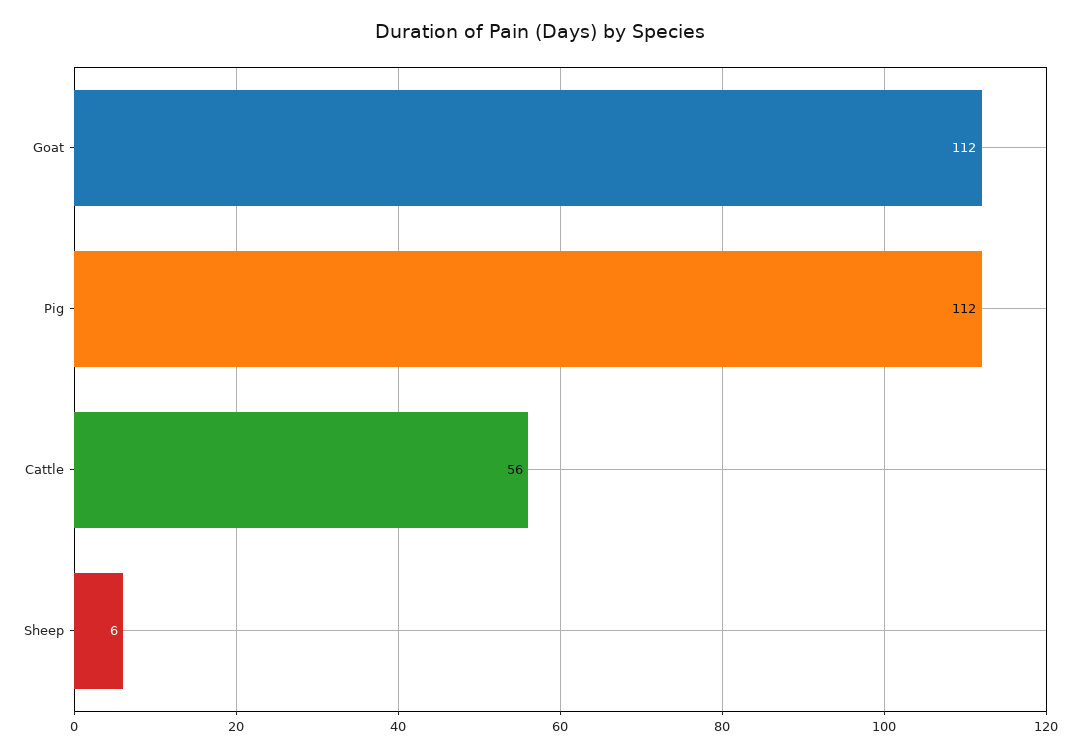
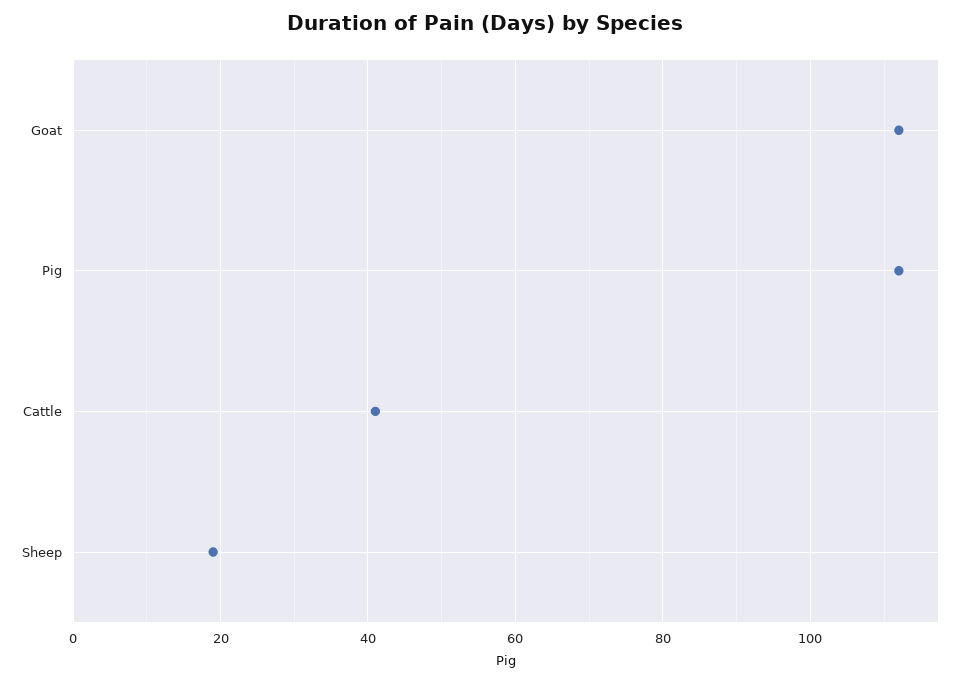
  {
    "Goat": 112,
    "Pig": 112,
-   "Cattle": 56,
+   "Cattle": 40,
-   "Sheep": 6
+   "Sheep": 20
  }

